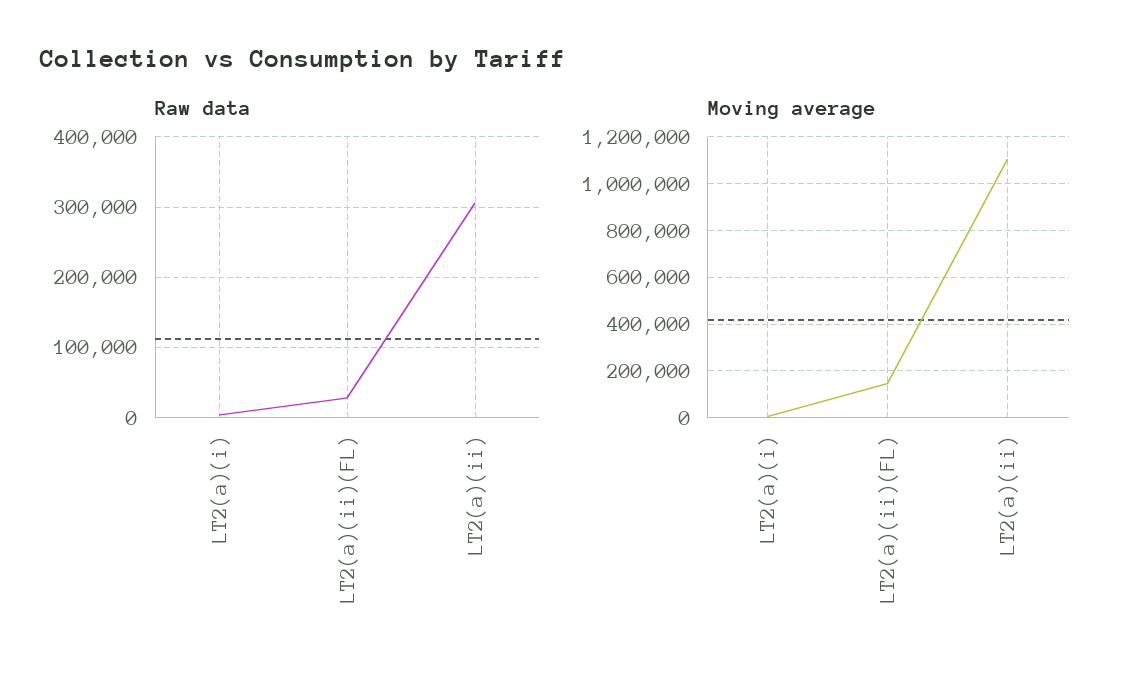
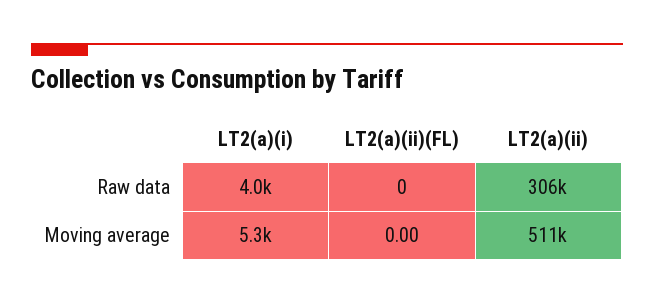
  {
    "Raw data": {
      "LT2(a)(i)": 4000,
-     "LT2(a)(ii)(FL)": 30000,
+     "LT2(a)(ii)(FL)": 0,
      "LT2(a)(ii)": 306000
    },
    "Moving average": {
      "LT2(a)(i)": 5300,
-     "LT2(a)(ii)(FL)": 150000,
+     "LT2(a)(ii)(FL)": 0,
-     "LT2(a)(ii)": 1100000
+     "LT2(a)(ii)": 511000
    }
  }

